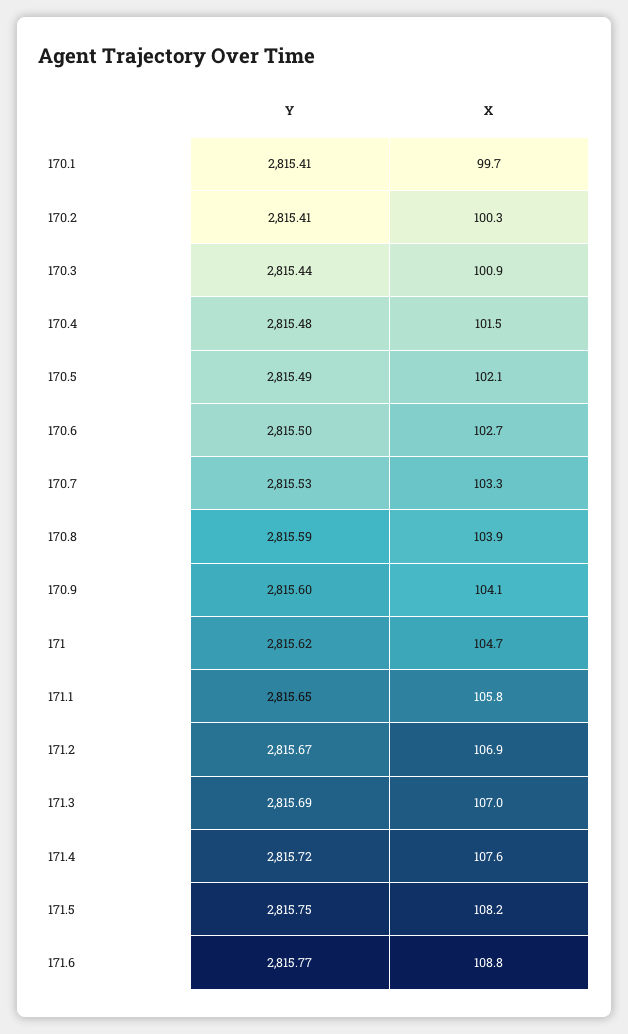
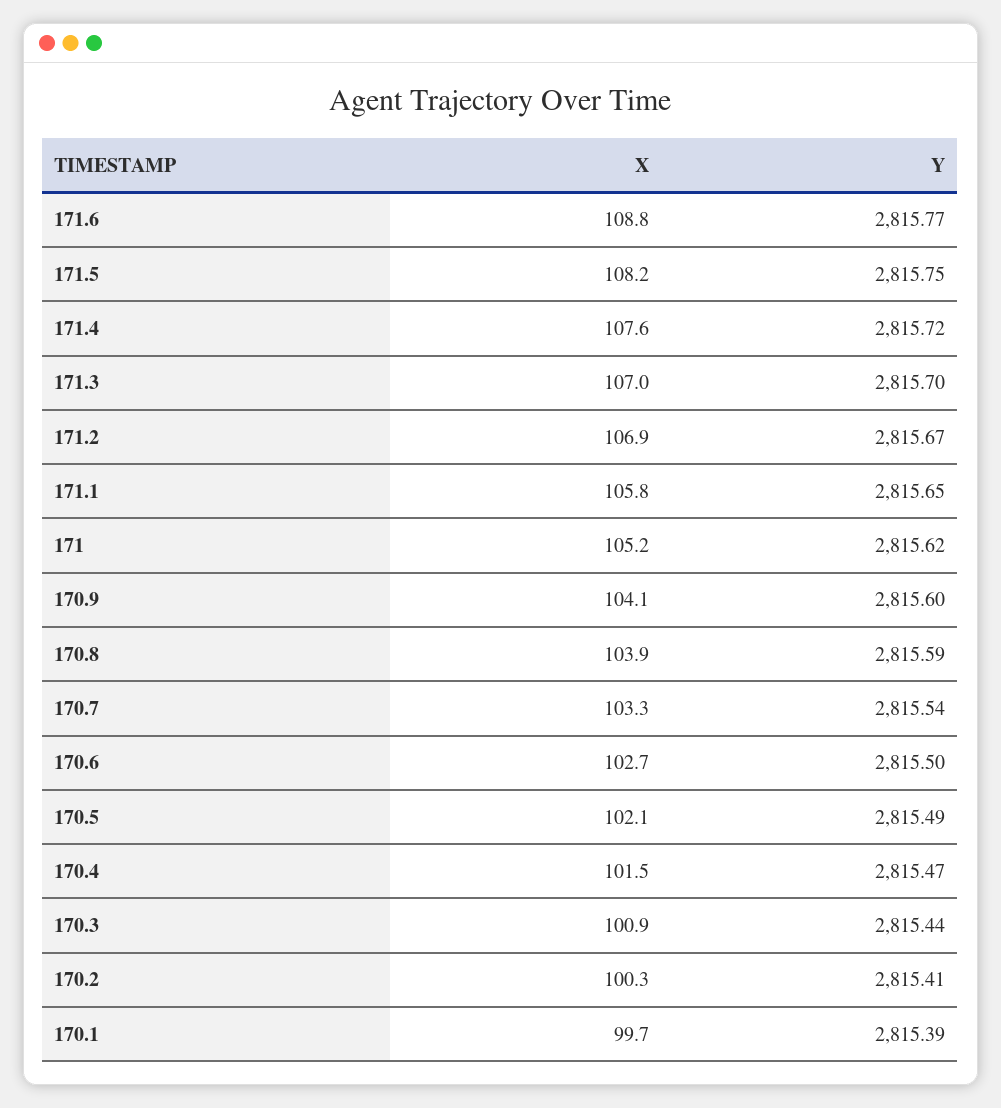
  {
    "Y": {
-     "170.1": 2815.41,
+     "170.1": 2815.39,
      "170.2": 2815.41,
      "170.3": 2815.44,
-     "170.4": 2815.48,
+     "170.4": 2815.47,
      "170.5": 2815.49,
      "170.6": 2815.5,
-     "170.7": 2815.53,
+     "170.7": 2815.54,
      "170.8": 2815.59,
      "170.9": 2815.6,
      "171": 2815.62,
      "171.1": 2815.65,
      "171.2": 2815.67,
-     "171.3": 2815.69,
+     "171.3": 2815.7,
      "171.4": 2815.72,
      "171.5": 2815.75,
      "171.6": 2815.77
    },
    "X": {
      "170.1": 99.7,
      "170.2": 100.3,
      "170.3": 100.9,
      "170.4": 101.5,
      "170.5": 102.1,
      "170.6": 102.7,
      "170.7": 103.3,
      "170.8": 103.9,
      "170.9": 104.1,
-     "171": 104.7,
+     "171": 105.2,
      "171.1": 105.8,
      "171.2": 106.9,
      "171.3": 107,
      "171.4": 107.6,
      "171.5": 108.2,
      "171.6": 108.8
    }
  }

